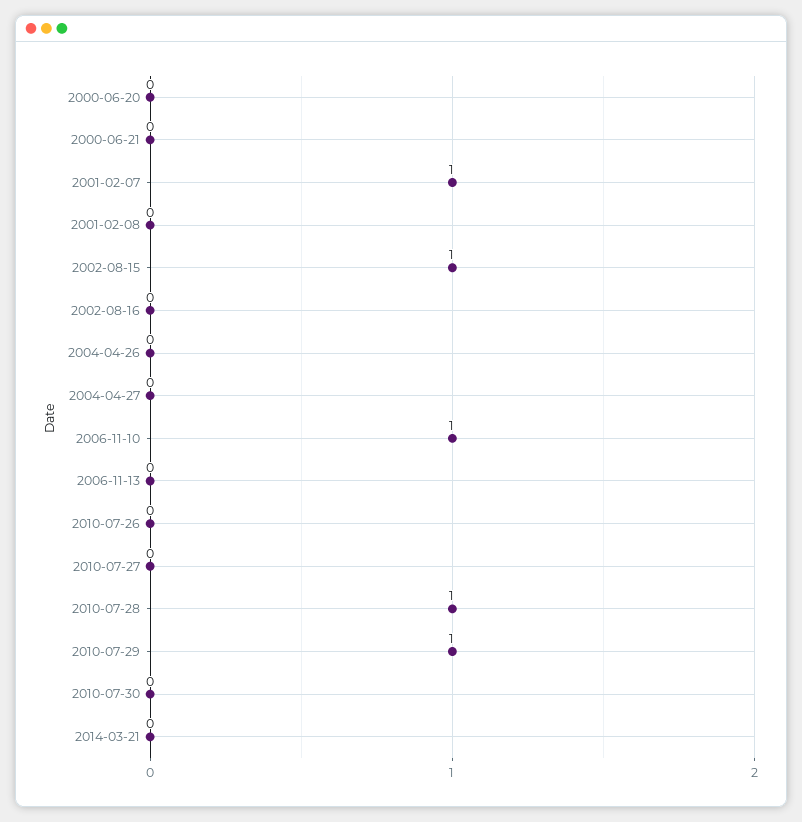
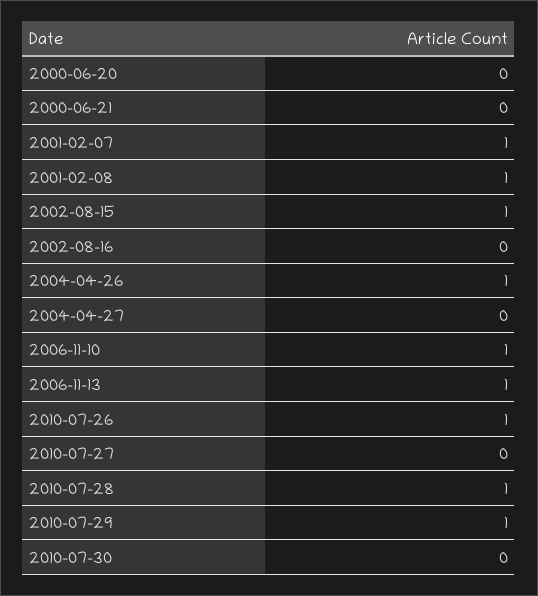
  {
    "2000-06-20": 0,
    "2000-06-21": 0,
    "2001-02-07": 1,
-   "2001-02-08": 0,
+   "2001-02-08": 1,
    "2002-08-15": 1,
    "2002-08-16": 0,
-   "2004-04-26": 0,
+   "2004-04-26": 1,
    "2004-04-27": 0,
    "2006-11-10": 1,
-   "2006-11-13": 0,
+   "2006-11-13": 1,
-   "2010-07-26": 0,
+   "2010-07-26": 1,
    "2010-07-27": 0,
    "2010-07-28": 1,
    "2010-07-29": 1,
-   "2010-07-30": 0,
+   "2010-07-30": 0
-   "2014-03-21": 0
  }

